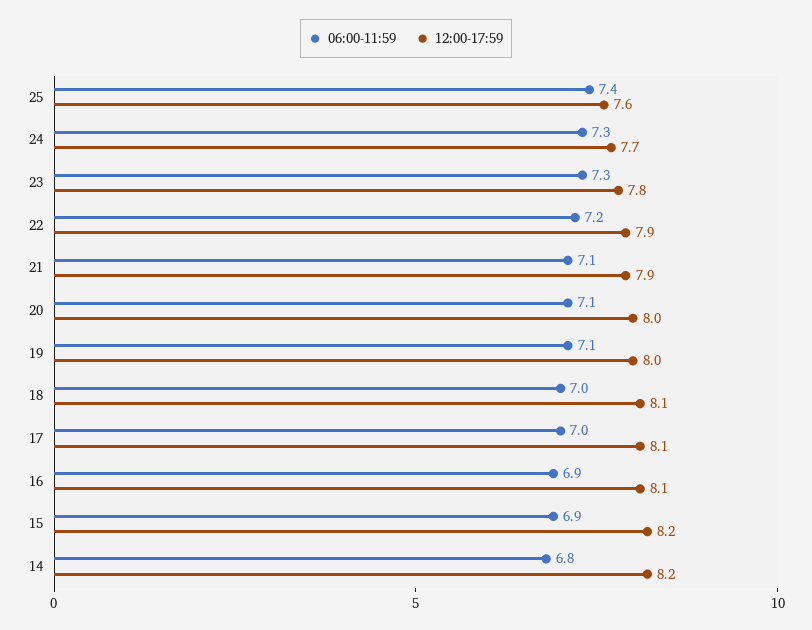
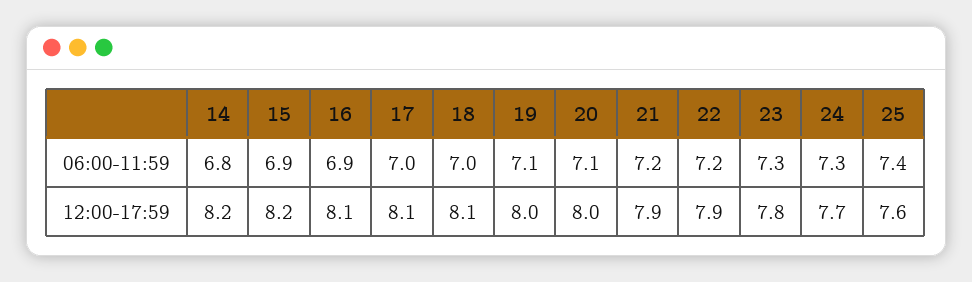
  {
    "06:00-11:59": {
      "25": 7.4,
      "24": 7.3,
      "23": 7.3,
      "22": 7.2,
-     "21": 7.1,
+     "21": 7.2,
      "20": 7.1,
      "19": 7.1,
      "18": 7,
      "17": 7,
      "16": 6.9,
      "15": 6.9,
      "14": 6.8
    },
    "12:00-17:59": {
      "25": 7.6,
      "24": 7.7,
      "23": 7.8,
      "22": 7.9,
      "21": 7.9,
      "20": 8,
      "19": 8,
      "18": 8.1,
      "17": 8.1,
      "16": 8.1,
      "15": 8.2,
      "14": 8.2
    }
  }

